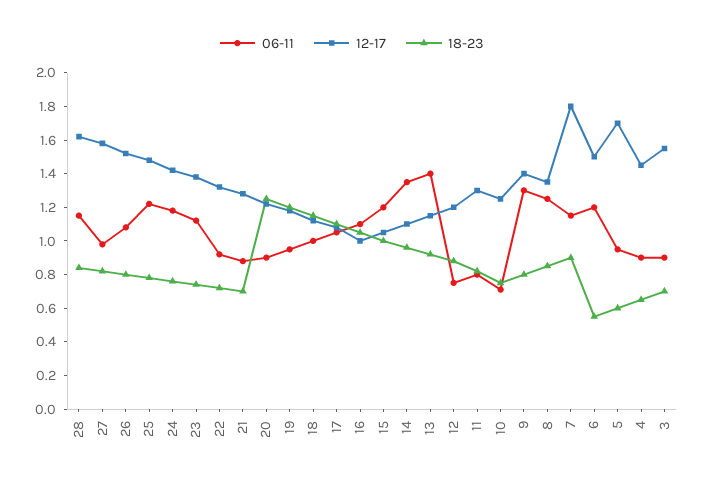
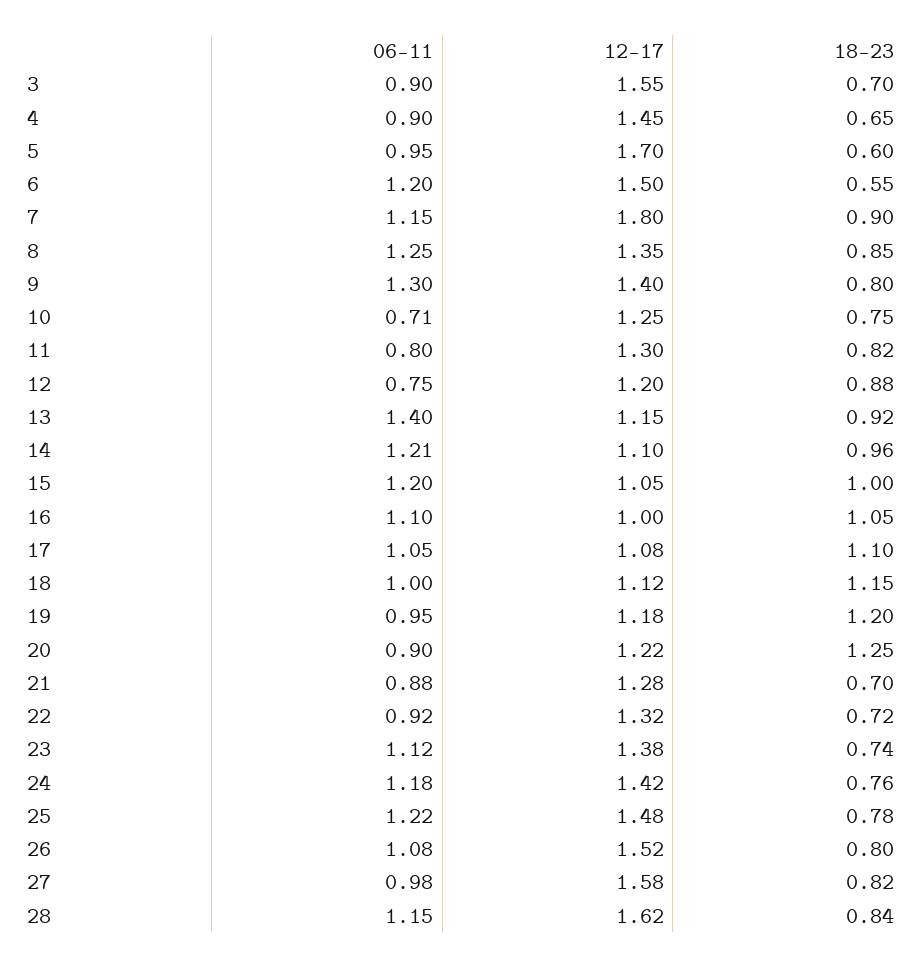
  {
    "06-11": {
      "28": 1.15,
      "27": 0.98,
      "26": 1.08,
      "25": 1.22,
      "24": 1.18,
      "23": 1.12,
      "22": 0.92,
      "21": 0.88,
      "20": 0.9,
      "19": 0.95,
      "18": 1,
      "17": 1.05,
      "16": 1.1,
      "15": 1.2,
-     "14": 1.35,
+     "14": 1.21,
      "13": 1.4,
      "12": 0.75,
      "11": 0.8,
      "10": 0.71,
      "9": 1.3,
      "8": 1.25,
      "7": 1.15,
      "6": 1.2,
      "5": 0.95,
      "4": 0.9,
      "3": 0.9
    },
    "12-17": {
      "28": 1.62,
      "27": 1.58,
      "26": 1.52,
      "25": 1.48,
      "24": 1.42,
      "23": 1.38,
      "22": 1.32,
      "21": 1.28,
      "20": 1.22,
      "19": 1.18,
      "18": 1.12,
      "17": 1.08,
      "16": 1,
      "15": 1.05,
      "14": 1.1,
      "13": 1.15,
      "12": 1.2,
      "11": 1.3,
      "10": 1.25,
      "9": 1.4,
      "8": 1.35,
      "7": 1.8,
      "6": 1.5,
      "5": 1.7,
      "4": 1.45,
      "3": 1.55
    },
    "18-23": {
      "28": 0.84,
      "27": 0.82,
      "26": 0.8,
      "25": 0.78,
      "24": 0.76,
      "23": 0.74,
      "22": 0.72,
      "21": 0.7,
      "20": 1.25,
      "19": 1.2,
      "18": 1.15,
      "17": 1.1,
      "16": 1.05,
      "15": 1,
      "14": 0.96,
      "13": 0.92,
      "12": 0.88,
      "11": 0.82,
      "10": 0.75,
      "9": 0.8,
      "8": 0.85,
      "7": 0.9,
      "6": 0.55,
      "5": 0.6,
      "4": 0.65,
      "3": 0.7
    }
  }

